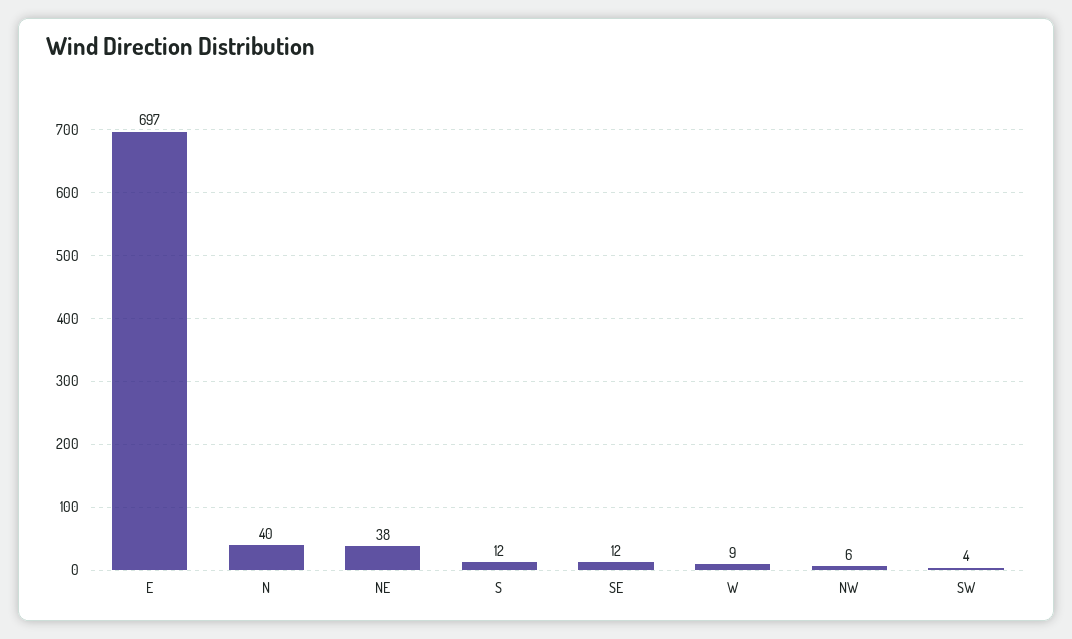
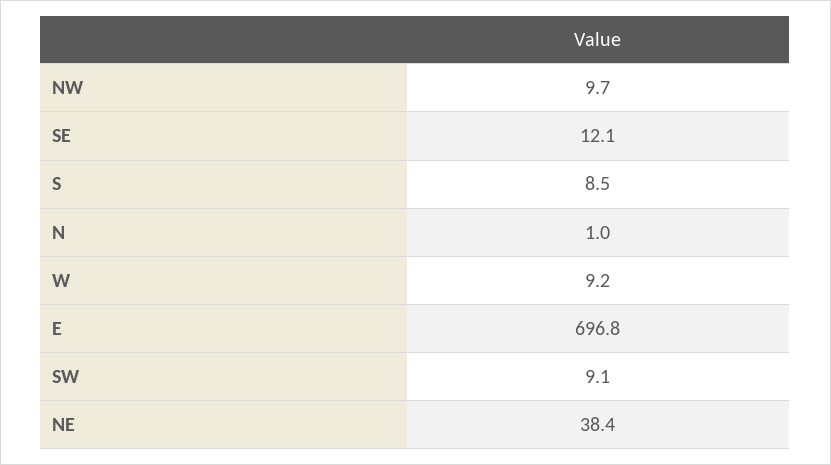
  {
    "E": 696.8,
-   "N": 40,
+   "N": 1,
    "NE": 38.4,
-   "S": 12,
+   "S": 8.5,
    "SE": 12.1,
    "W": 9.2,
-   "NW": 6,
+   "NW": 9.7,
-   "SW": 4
+   "SW": 9.1
  }

